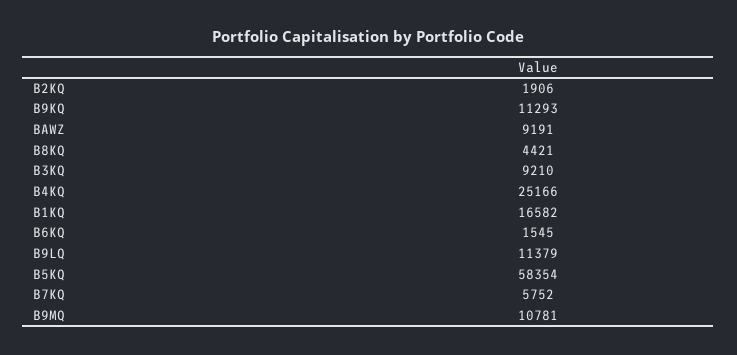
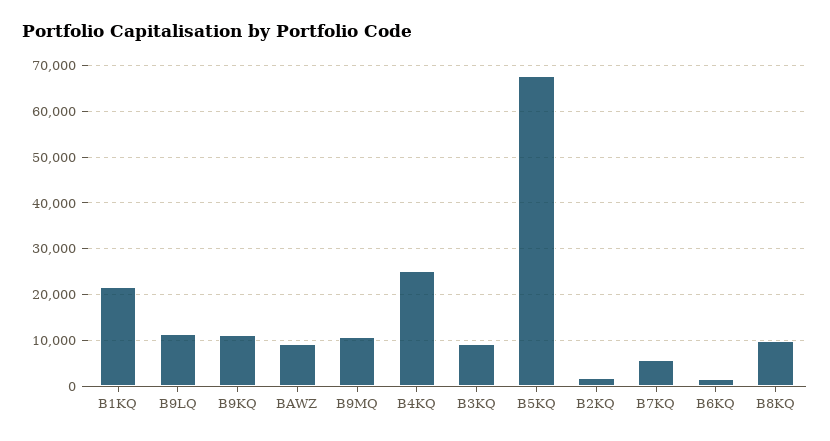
  {
    "B2KQ": 1906,
    "B9KQ": 11293,
    "BAWZ": 9191,
-   "B8KQ": 4421,
+   "B8KQ": 10000,
    "B3KQ": 9210,
    "B4KQ": 25166,
-   "B1KQ": 16582,
+   "B1KQ": 22000,
    "B6KQ": 1545,
    "B9LQ": 11379,
-   "B5KQ": 58354,
+   "B5KQ": 68000,
    "B7KQ": 5752,
    "B9MQ": 10781
  }

